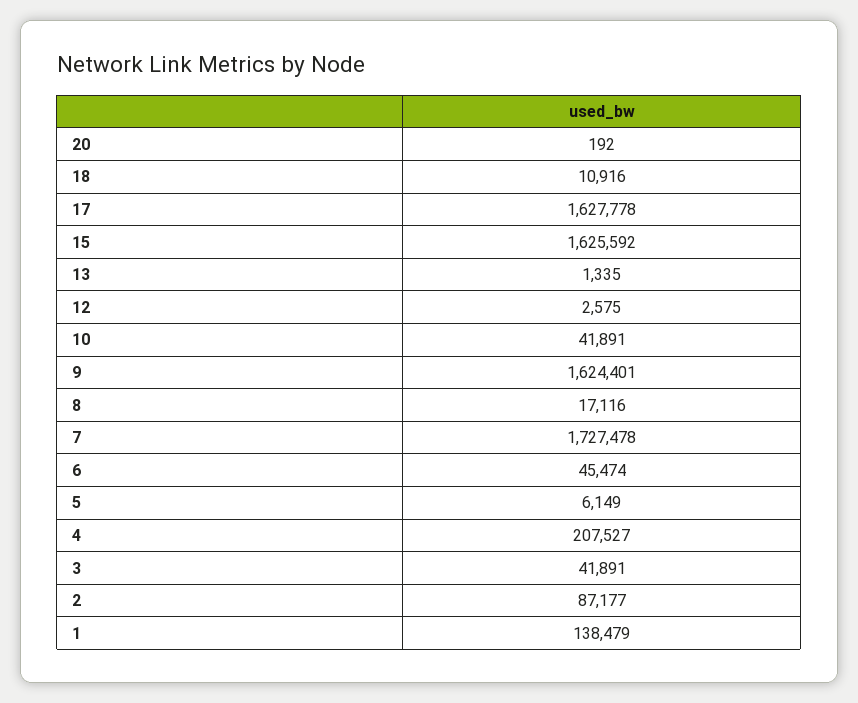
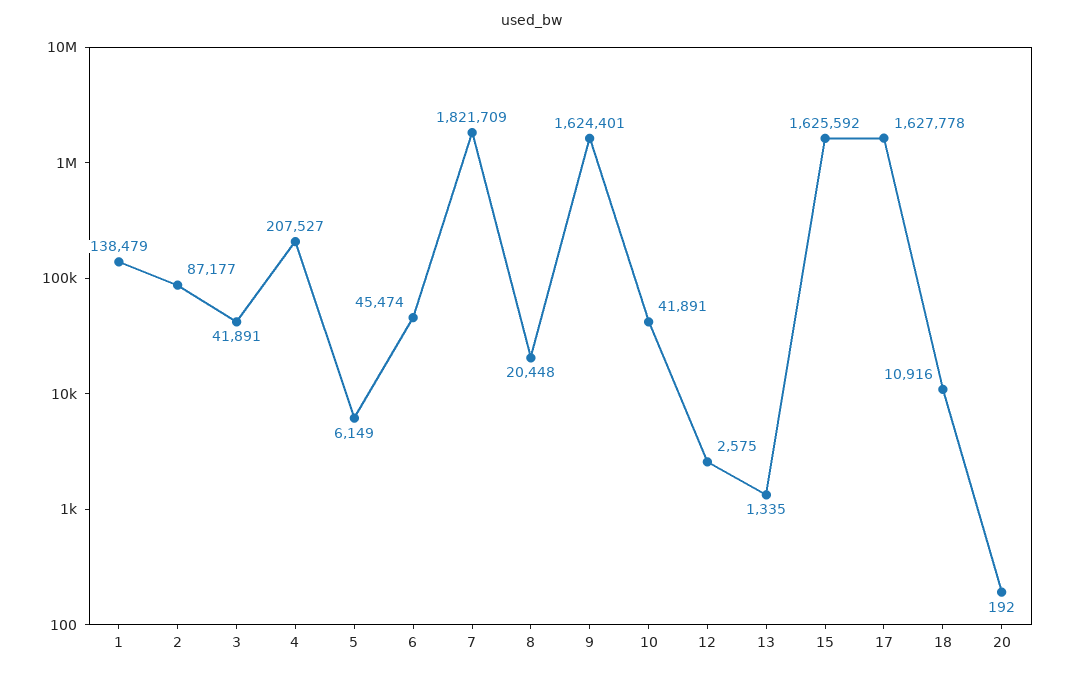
  {
    "20": 192,
    "18": 10916,
    "17": 1627778,
    "15": 1625592,
    "13": 1335,
    "12": 2575,
    "10": 41891,
    "9": 1624401,
-   "8": 17116,
+   "8": 20448,
-   "7": 1727478,
+   "7": 1821709,
    "6": 45474,
    "5": 6149,
    "4": 207527,
    "3": 41891,
    "2": 87177,
    "1": 138479
  }

